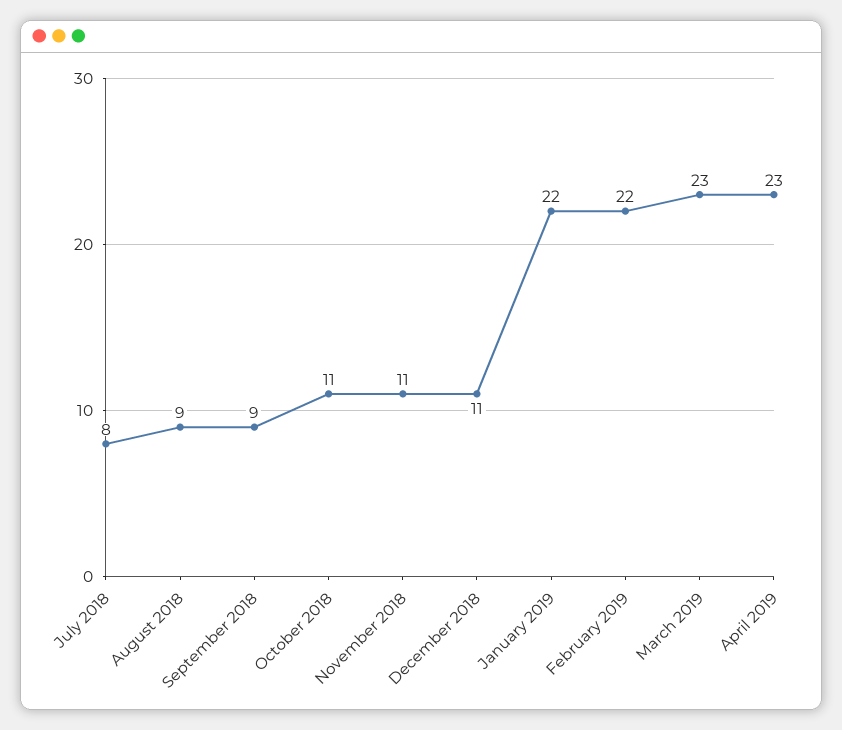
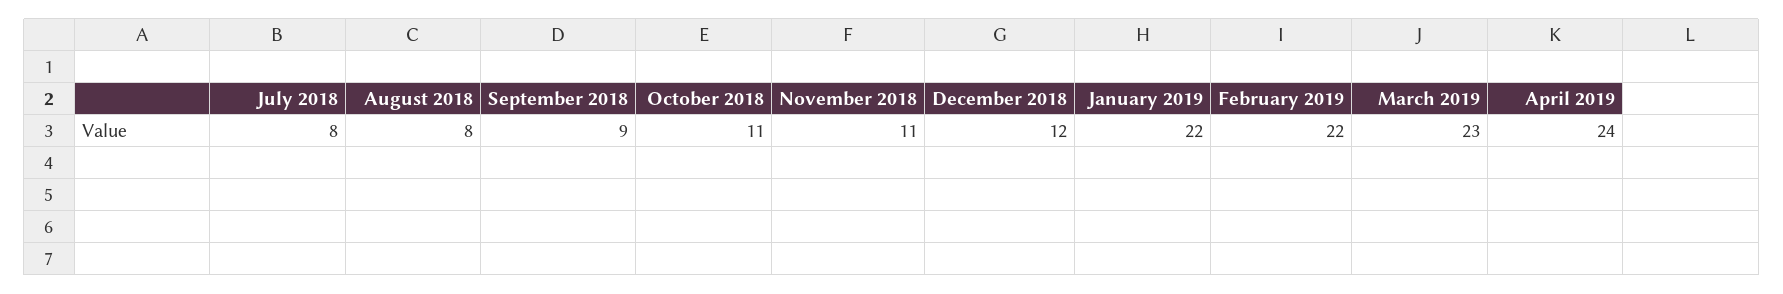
  {
    "July 2018": 8,
-   "August 2018": 9,
+   "August 2018": 8,
    "September 2018": 9,
    "October 2018": 11,
    "November 2018": 11,
-   "December 2018": 11,
+   "December 2018": 12,
    "January 2019": 22,
    "February 2019": 22,
    "March 2019": 23,
-   "April 2019": 23
+   "April 2019": 24
  }

